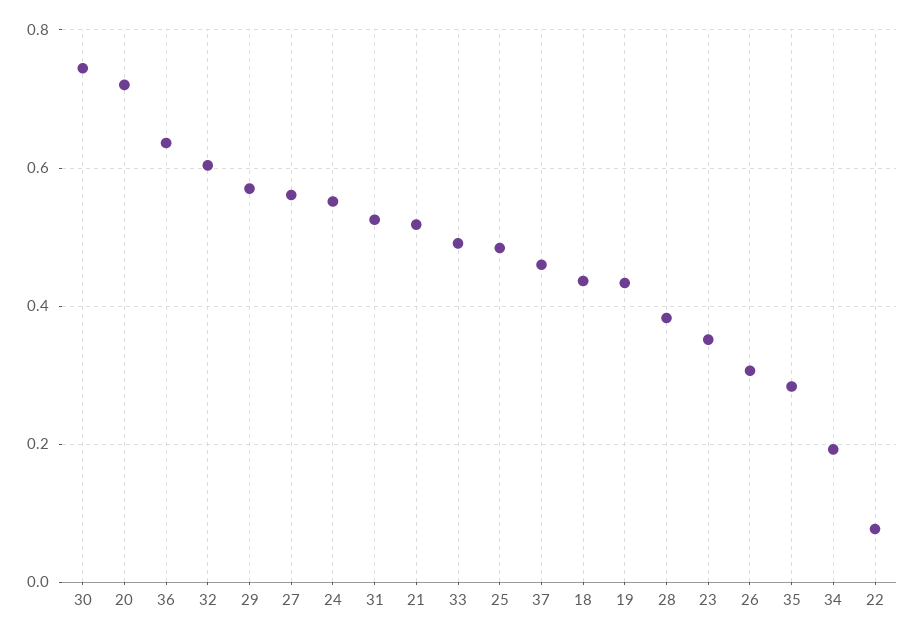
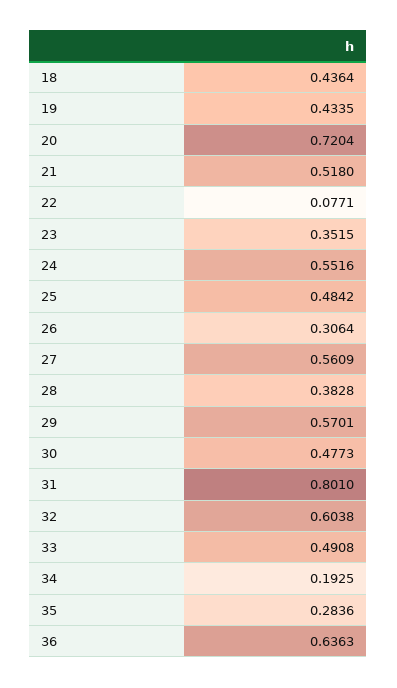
  {
-   "30": 0.74,
+   "30": 0.4773,
    "20": 0.7204,
    "36": 0.6363,
    "32": 0.6038,
    "29": 0.5701,
    "27": 0.5609,
    "24": 0.5516,
-   "31": 0.52,
+   "31": 0.801,
    "21": 0.518,
    "33": 0.4908,
    "25": 0.4842,
-   "37": 0.46,
    "18": 0.4364,
    "19": 0.4335,
    "28": 0.3828,
    "23": 0.3515,
    "26": 0.3064,
    "35": 0.2836,
    "34": 0.1925,
    "22": 0.0771
  }

